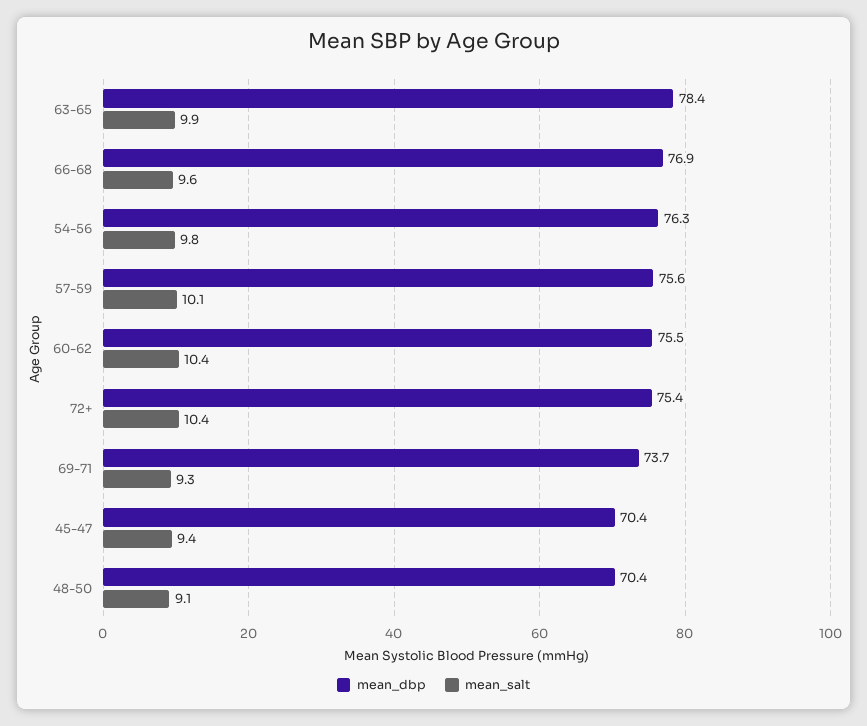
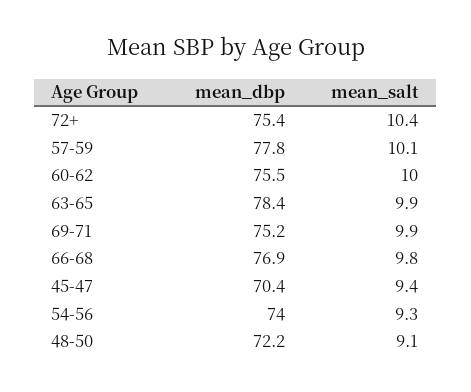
  {
    "mean_dbp": {
      "63-65": 78.4,
      "66-68": 76.9,
-     "54-56": 76.3,
+     "54-56": 74,
-     "57-59": 75.6,
+     "57-59": 77.8,
      "60-62": 75.5,
      "72+": 75.4,
-     "69-71": 73.7,
+     "69-71": 75.2,
      "45-47": 70.4,
-     "48-50": 70.4
+     "48-50": 72.2
    },
    "mean_salt": {
      "63-65": 9.9,
-     "66-68": 9.6,
+     "66-68": 9.8,
-     "54-56": 9.8,
+     "54-56": 9.3,
      "57-59": 10.1,
-     "60-62": 10.4,
+     "60-62": 10,
      "72+": 10.4,
-     "69-71": 9.3,
+     "69-71": 9.9,
      "45-47": 9.4,
      "48-50": 9.1
    }
  }

